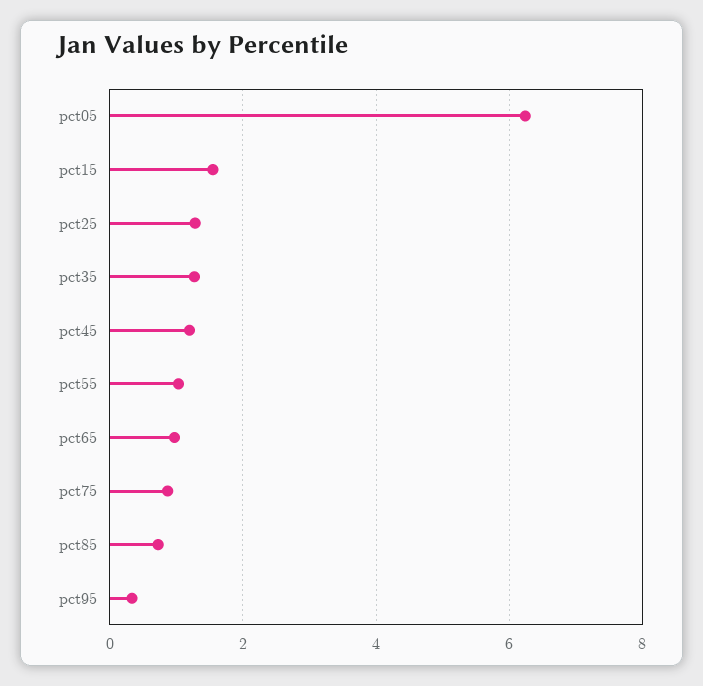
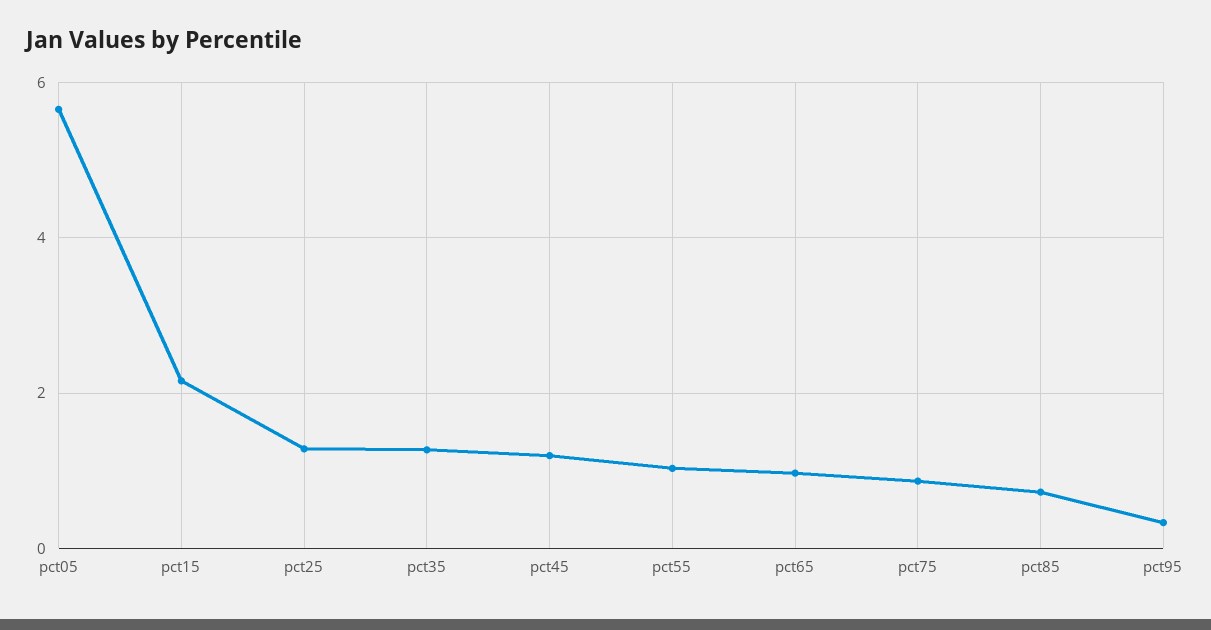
  {
-   "pct05": 6.2,
+   "pct05": 5.6,
-   "pct15": 1.6,
+   "pct15": 2.2,
    "pct25": 1.2,
    "pct35": 1.2,
    "pct45": 1.2,
    "pct55": 1,
    "pct65": 1,
    "pct75": 0.8,
    "pct85": 0.8,
    "pct95": 0.4
  }

